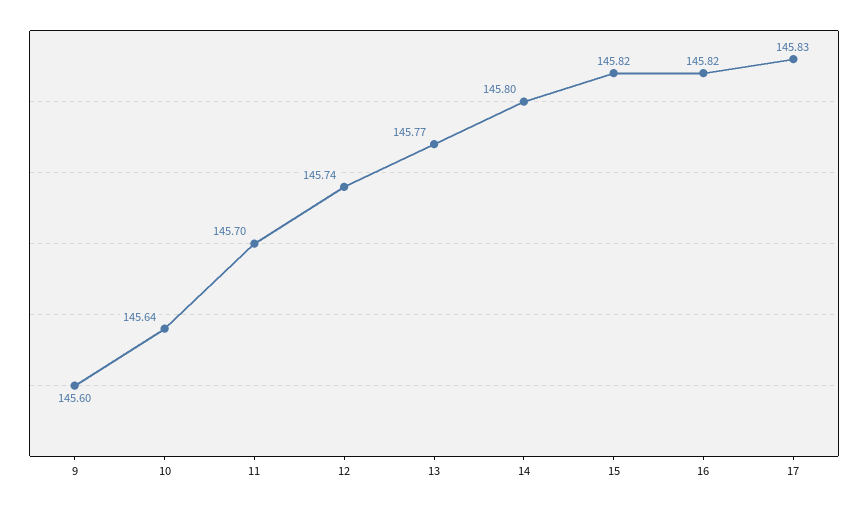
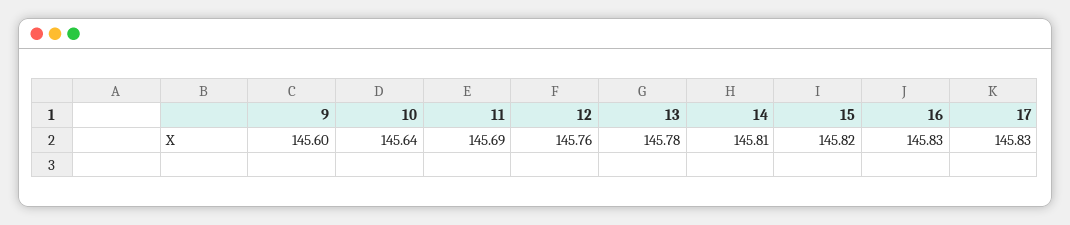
  {
    "9": 145.6,
    "10": 145.64,
-   "11": 145.7,
+   "11": 145.69,
-   "12": 145.74,
+   "12": 145.76,
-   "13": 145.77,
+   "13": 145.78,
-   "14": 145.8,
+   "14": 145.81,
    "15": 145.82,
-   "16": 145.82,
+   "16": 145.83,
    "17": 145.83
  }

